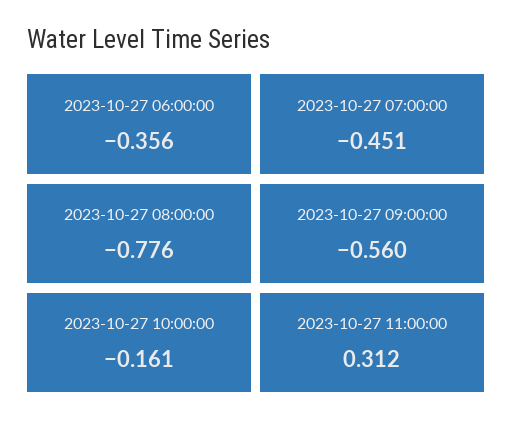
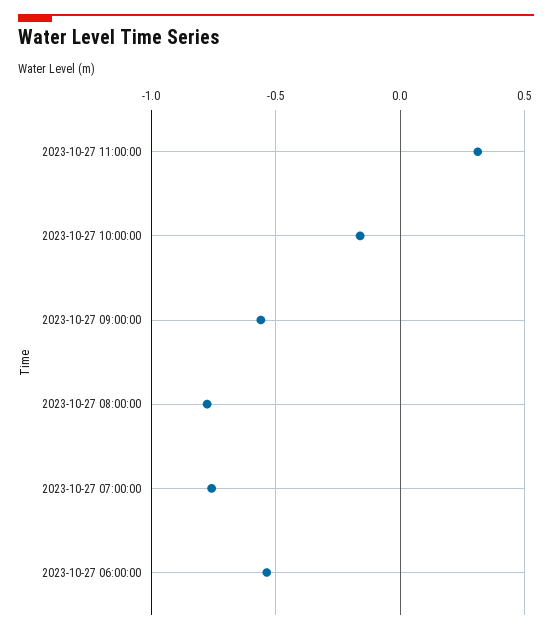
  {
-   "2023-10-27 06:00:00": -0.356,
+   "2023-10-27 06:00:00": -0.55,
-   "2023-10-27 07:00:00": -0.451,
+   "2023-10-27 07:00:00": -0.75,
    "2023-10-27 08:00:00": -0.776,
    "2023-10-27 09:00:00": -0.56,
    "2023-10-27 10:00:00": -0.161,
    "2023-10-27 11:00:00": 0.312
  }

